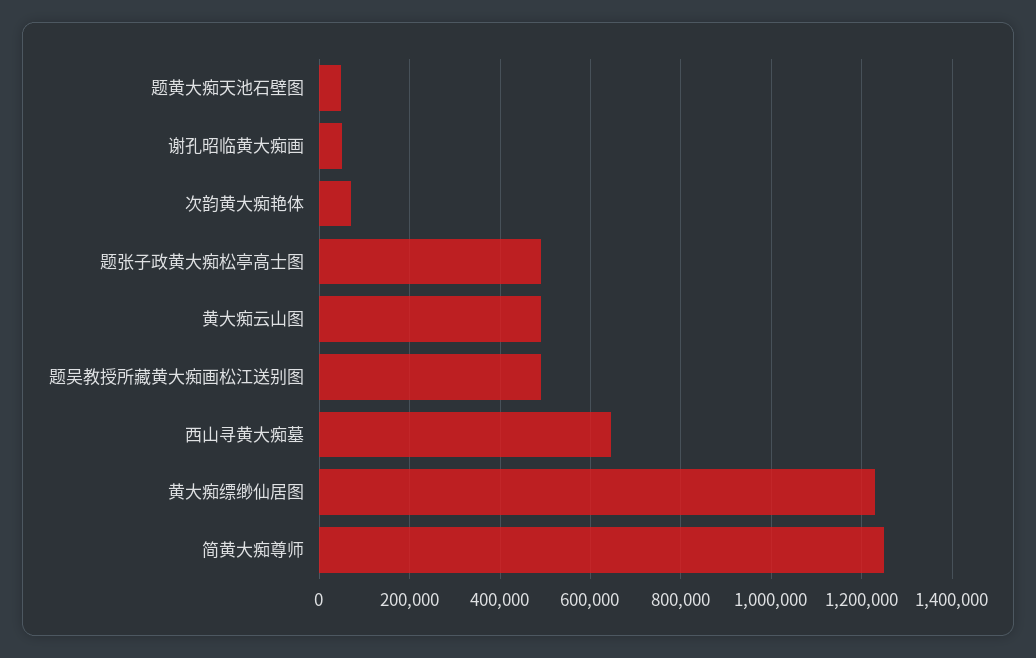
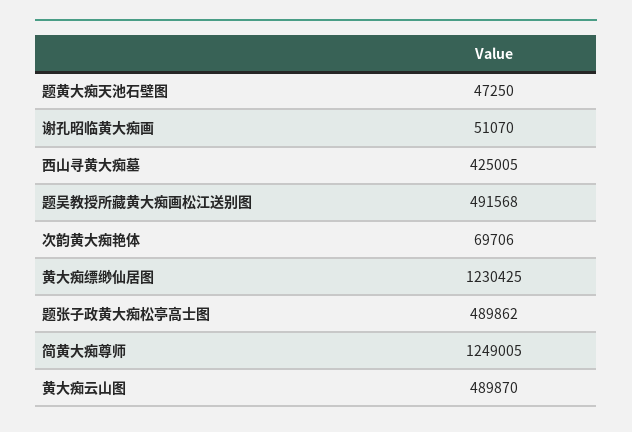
  {
    "题黄大痴天池石壁图": 47250,
    "谢孔昭临黄大痴画": 51070,
    "次韵黄大痴艳体": 69706,
    "题张子政黄大痴松亭高士图": 489862,
    "黄大痴云山图": 489870,
    "题吴教授所藏黄大痴画松江送别图": 491568,
-   "西山寻黄大痴墓": 640000,
+   "西山寻黄大痴墓": 425005,
    "黄大痴缥缈仙居图": 1230425,
    "简黄大痴尊师": 1249005
  }

